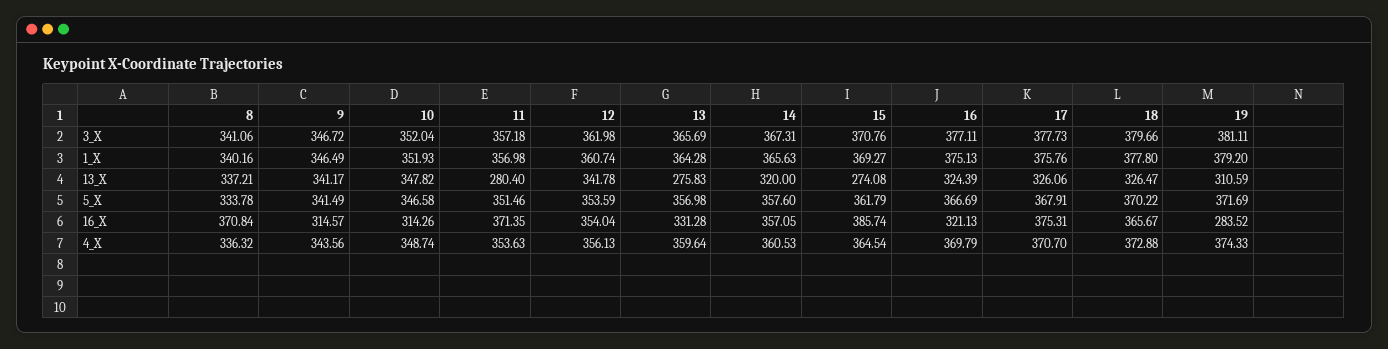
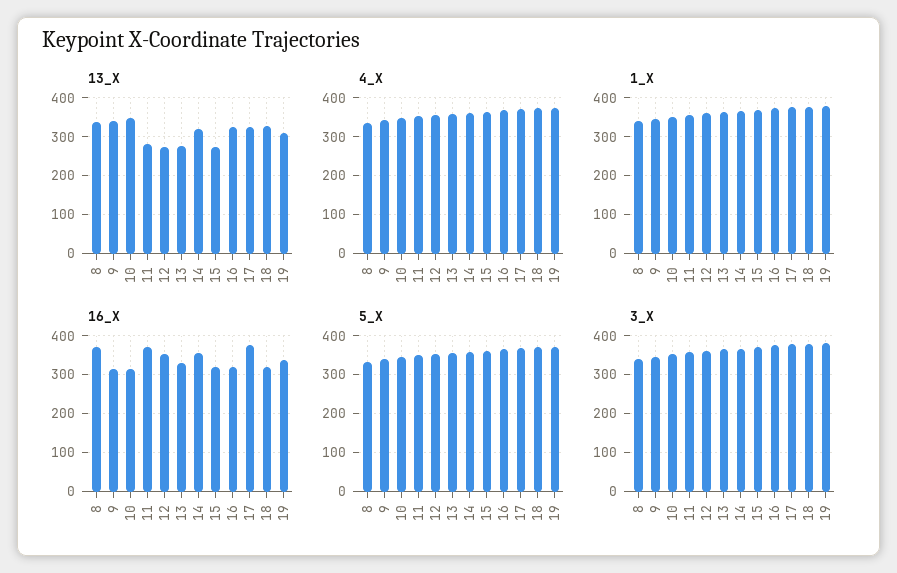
  {
    "3_X": {
      "8": 341.06,
      "9": 346.72,
      "10": 352.04,
      "11": 357.18,
      "12": 361.98,
      "13": 365.69,
      "14": 367.31,
      "15": 370.76,
      "16": 377.11,
      "17": 377.73,
      "18": 379.66,
      "19": 381.11
    },
    "1_X": {
      "8": 340.16,
      "9": 346.49,
      "10": 351.93,
      "11": 356.98,
      "12": 360.74,
      "13": 364.28,
      "14": 365.63,
      "15": 369.27,
      "16": 375.13,
      "17": 375.76,
      "18": 377.8,
      "19": 379.2
    },
    "13_X": {
      "8": 337.21,
      "9": 341.17,
      "10": 347.82,
      "11": 280.4,
-     "12": 341.78,
+     "12": 280,
      "13": 275.83,
      "14": 320,
      "15": 274.08,
      "16": 324.39,
      "17": 326.06,
      "18": 326.47,
      "19": 310.59
    },
    "5_X": {
      "8": 333.78,
      "9": 341.49,
      "10": 346.58,
      "11": 351.46,
      "12": 353.59,
      "13": 356.98,
      "14": 357.6,
      "15": 361.79,
      "16": 366.69,
      "17": 367.91,
      "18": 370.22,
      "19": 371.69
    },
    "16_X": {
      "8": 370.84,
      "9": 314.57,
      "10": 314.26,
      "11": 371.35,
      "12": 354.04,
      "13": 331.28,
      "14": 357.05,
-     "15": 385.74,
+     "15": 320,
      "16": 321.13,
      "17": 375.31,
-     "18": 365.67,
+     "18": 320,
-     "19": 283.52
+     "19": 340
    },
    "4_X": {
      "8": 336.32,
      "9": 343.56,
      "10": 348.74,
      "11": 353.63,
      "12": 356.13,
      "13": 359.64,
      "14": 360.53,
      "15": 364.54,
      "16": 369.79,
      "17": 370.7,
      "18": 372.88,
      "19": 374.33
    }
  }

